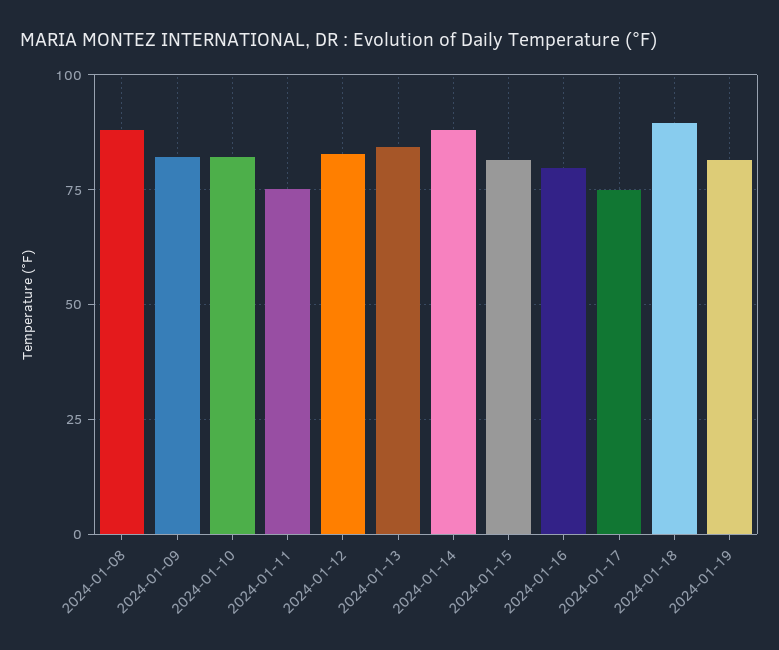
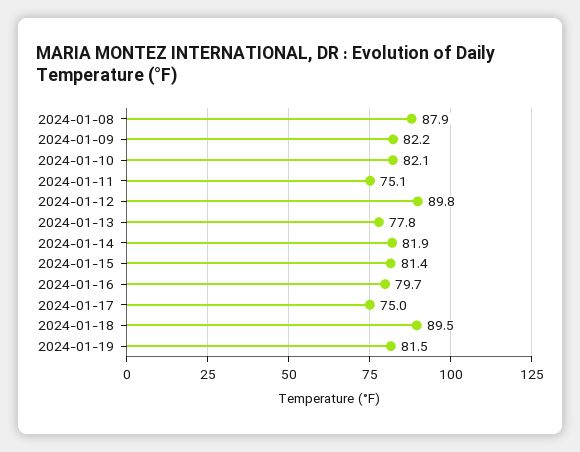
  {
    "2024-01-08": 87.9,
    "2024-01-09": 82.2,
    "2024-01-10": 82.1,
    "2024-01-11": 75.1,
-   "2024-01-12": 82.5,
+   "2024-01-12": 89.8,
-   "2024-01-13": 85,
+   "2024-01-13": 77.8,
-   "2024-01-14": 87.5,
+   "2024-01-14": 81.9,
    "2024-01-15": 81.4,
    "2024-01-16": 79.7,
    "2024-01-17": 75,
    "2024-01-18": 89.5,
    "2024-01-19": 81.5
  }

